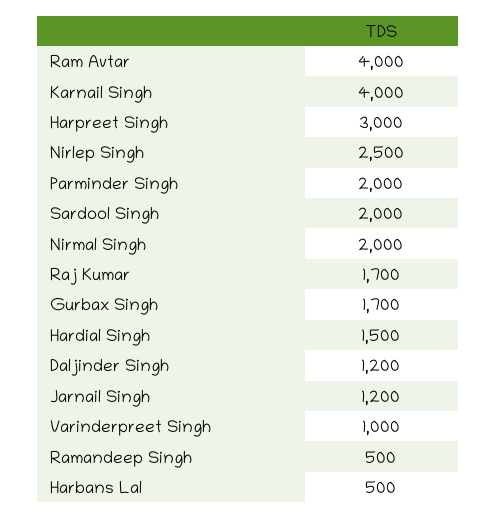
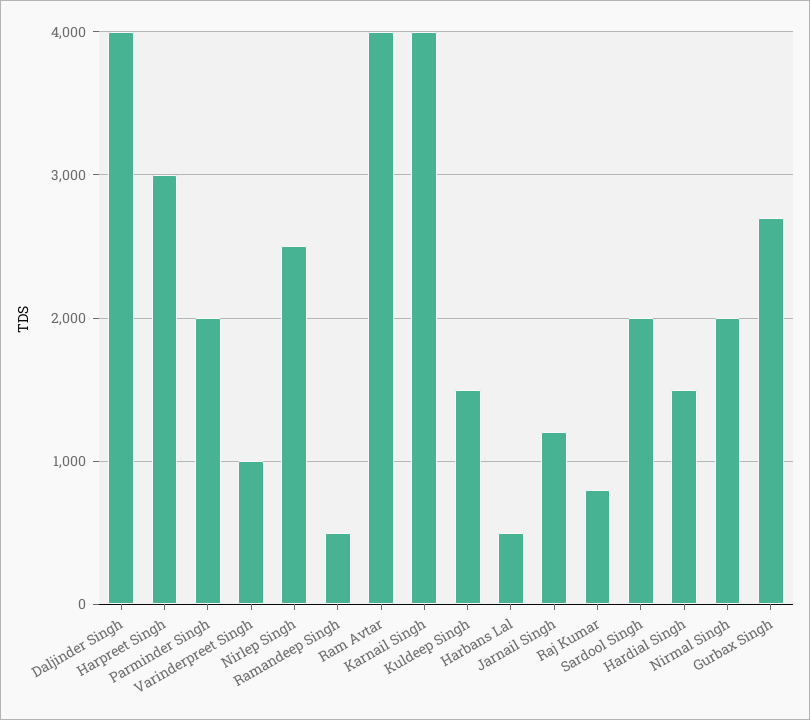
  {
    "Ram Avtar": 4000,
    "Karnail Singh": 4000,
    "Harpreet Singh": 3000,
    "Nirlep Singh": 2500,
    "Parminder Singh": 2000,
    "Sardool Singh": 2000,
    "Nirmal Singh": 2000,
-   "Raj Kumar": 1700,
+   "Raj Kumar": 800,
-   "Gurbax Singh": 1700,
+   "Gurbax Singh": 2700,
    "Hardial Singh": 1500,
-   "Daljinder Singh": 1200,
+   "Daljinder Singh": 4000,
    "Jarnail Singh": 1200,
    "Varinderpreet Singh": 1000,
    "Ramandeep Singh": 500,
-   "Harbans Lal": 500
+   "Harbans Lal": 500,
+   "Kuldeep Singh": 1500
  }

